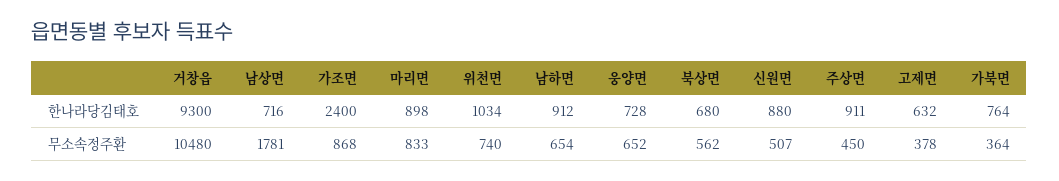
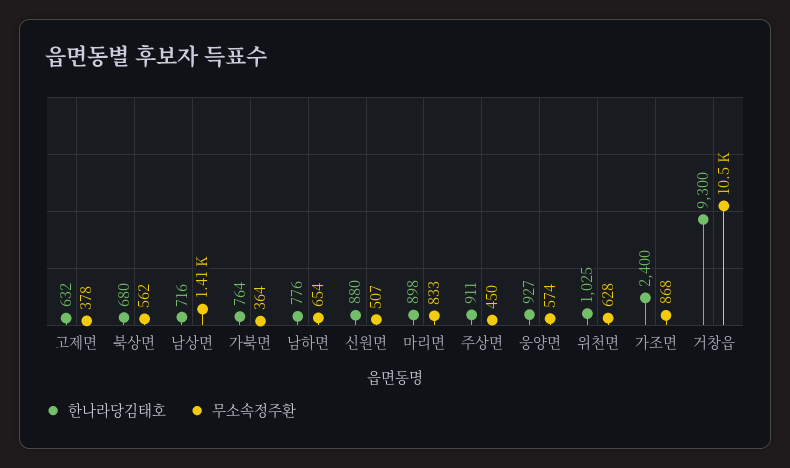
  {
    "한나라당김태호": {
      "거창읍": 9300,
      "남상면": 716,
      "가조면": 2400,
      "마리면": 898,
-     "위천면": 1034,
+     "위천면": 1025,
-     "남하면": 912,
+     "남하면": 776,
-     "웅양면": 728,
+     "웅양면": 927,
      "북상면": 680,
      "신원면": 880,
      "주상면": 911,
      "고제면": 632,
      "가북면": 764
    },
    "무소속정주환": {
      "거창읍": 10480,
-     "남상면": 1781,
+     "남상면": 1410,
      "가조면": 868,
      "마리면": 833,
-     "위천면": 740,
+     "위천면": 628,
      "남하면": 654,
-     "웅양면": 652,
+     "웅양면": 574,
      "북상면": 562,
      "신원면": 507,
      "주상면": 450,
      "고제면": 378,
      "가북면": 364
    }
  }

